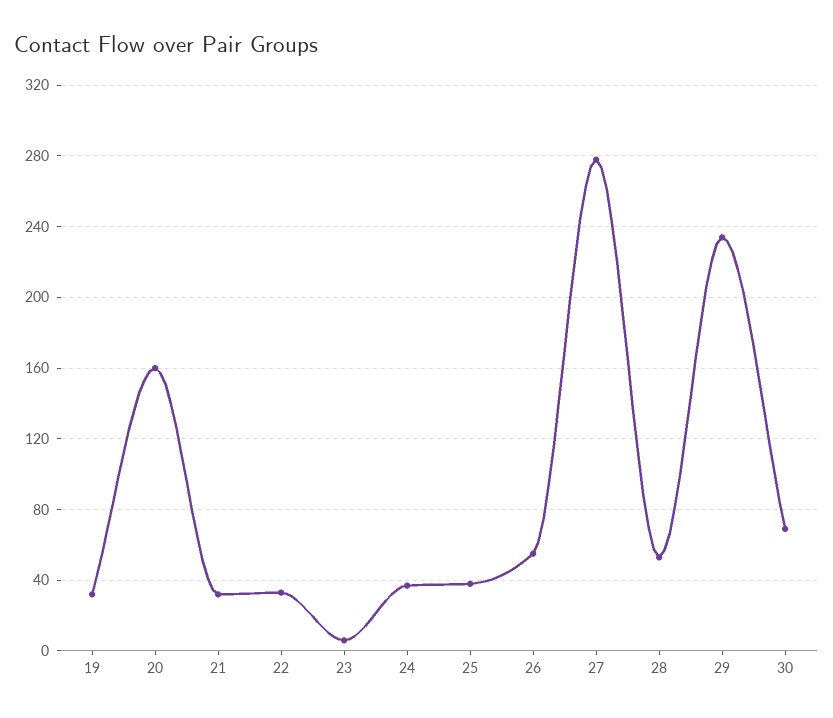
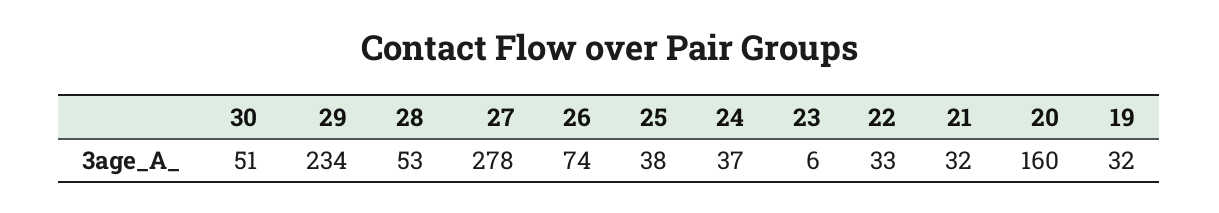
  {
    "19": 32,
    "20": 160,
    "21": 32,
    "22": 33,
    "23": 6,
    "24": 37,
    "25": 38,
-   "26": 55,
+   "26": 74,
    "27": 278,
    "28": 53,
    "29": 234,
-   "30": 70
+   "30": 51
  }

